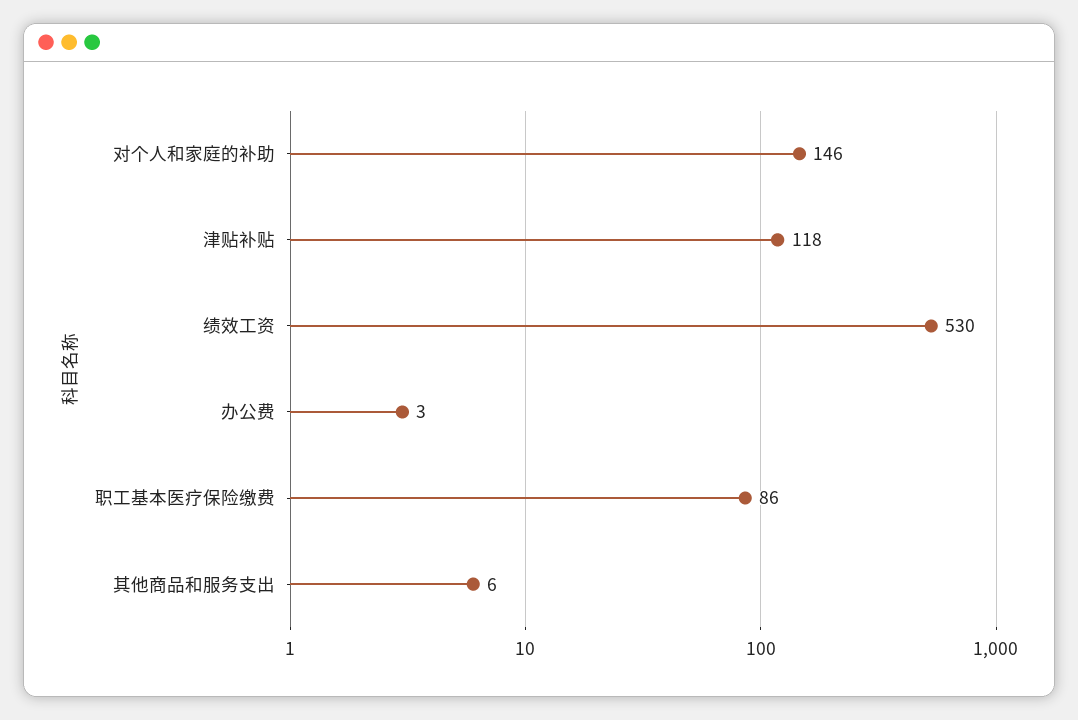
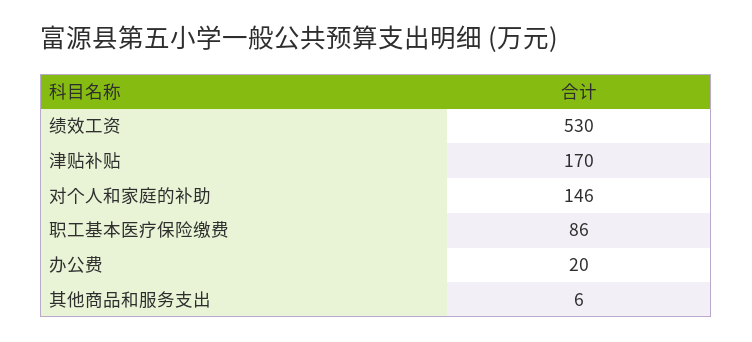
  {
    "对个人和家庭的补助": 146,
-   "津贴补贴": 118,
+   "津贴补贴": 170,
    "绩效工资": 530,
-   "办公费": 3,
+   "办公费": 20,
    "职工基本医疗保险缴费": 86,
    "其他商品和服务支出": 6
  }

